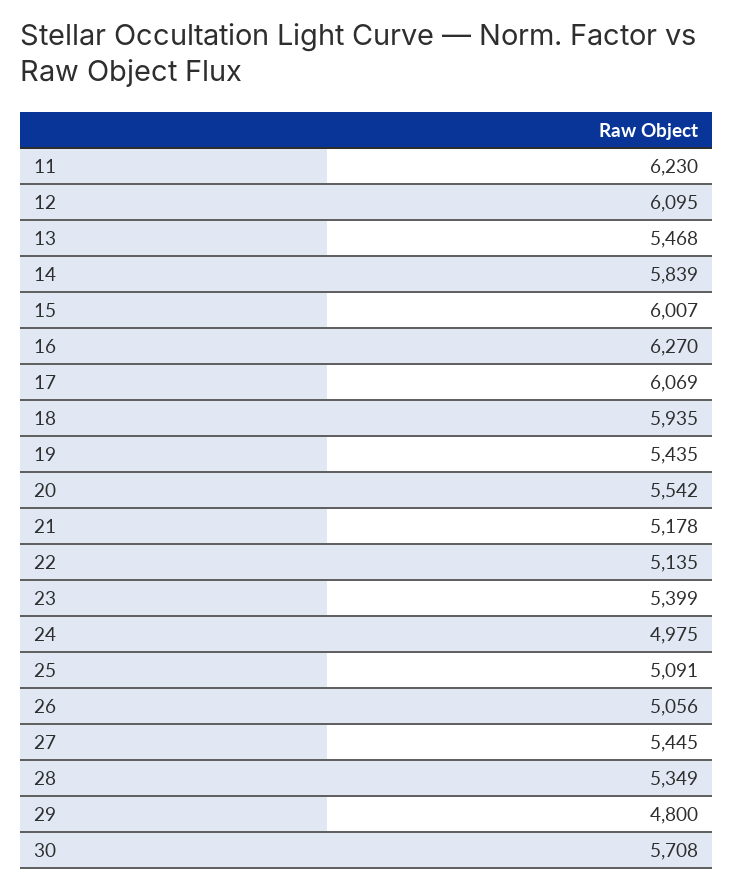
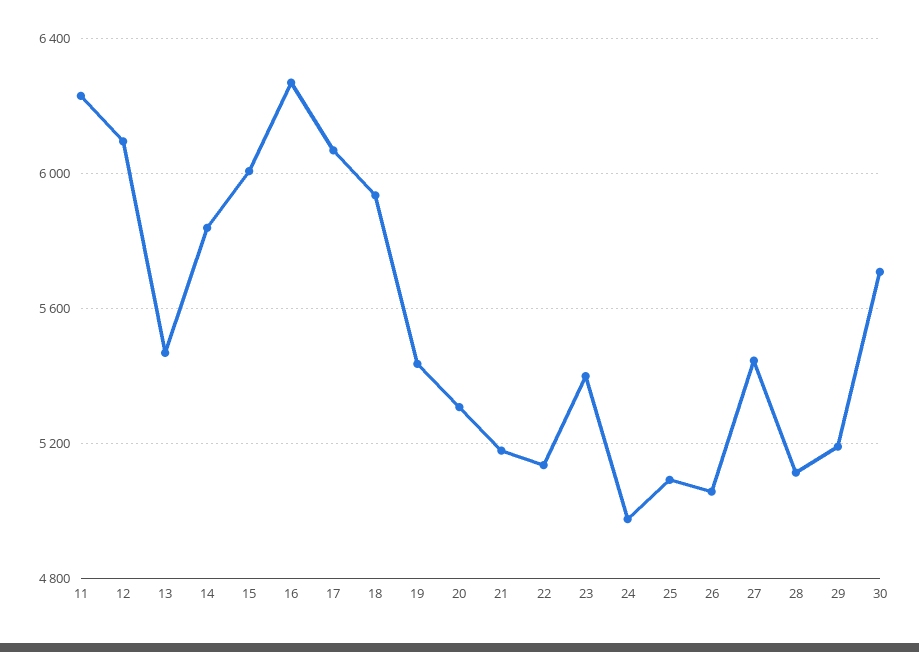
  {
    "11": 6230,
    "12": 6095,
    "13": 5468,
    "14": 5839,
    "15": 6007,
    "16": 6270,
    "17": 6069,
    "18": 5935,
    "19": 5435,
-   "20": 5542,
+   "20": 5300,
    "21": 5178,
    "22": 5135,
    "23": 5399,
    "24": 4975,
    "25": 5091,
    "26": 5056,
    "27": 5445,
-   "28": 5349,
+   "28": 5100,
-   "29": 4800,
+   "29": 5200,
    "30": 5708
  }

